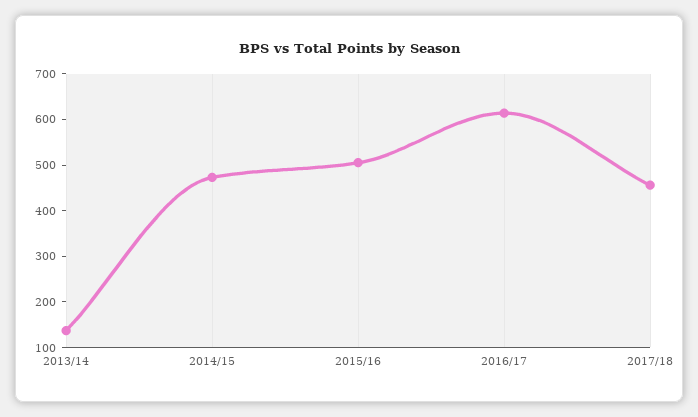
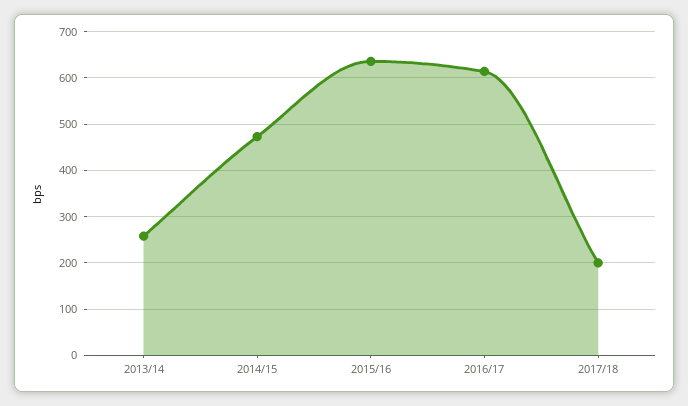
  {
-   "2013/14": 140,
+   "2013/14": 260,
    "2014/15": 480,
-   "2015/16": 500,
+   "2015/16": 640,
    "2016/17": 620,
-   "2017/18": 460
+   "2017/18": 200
  }

